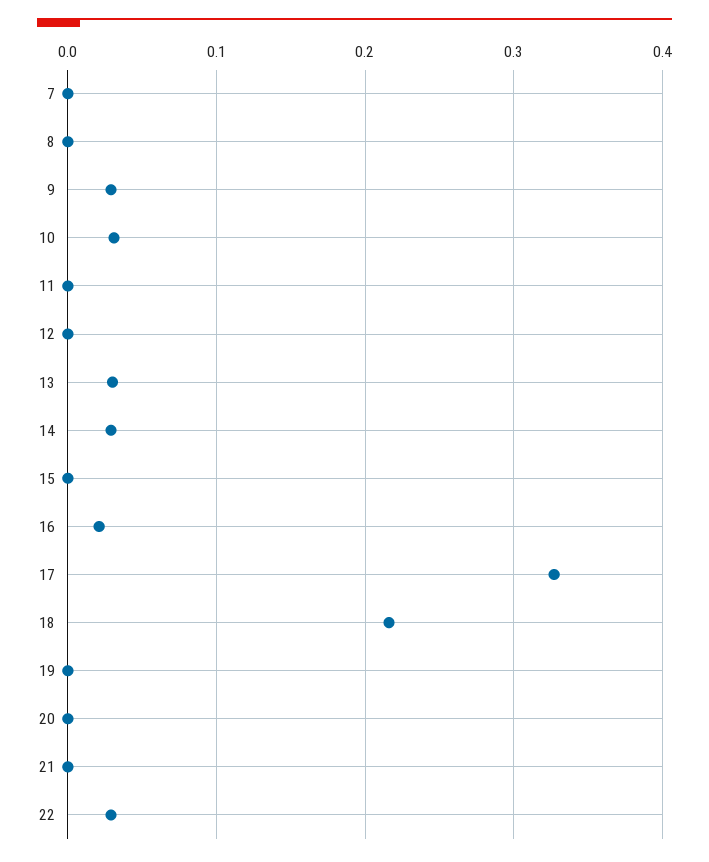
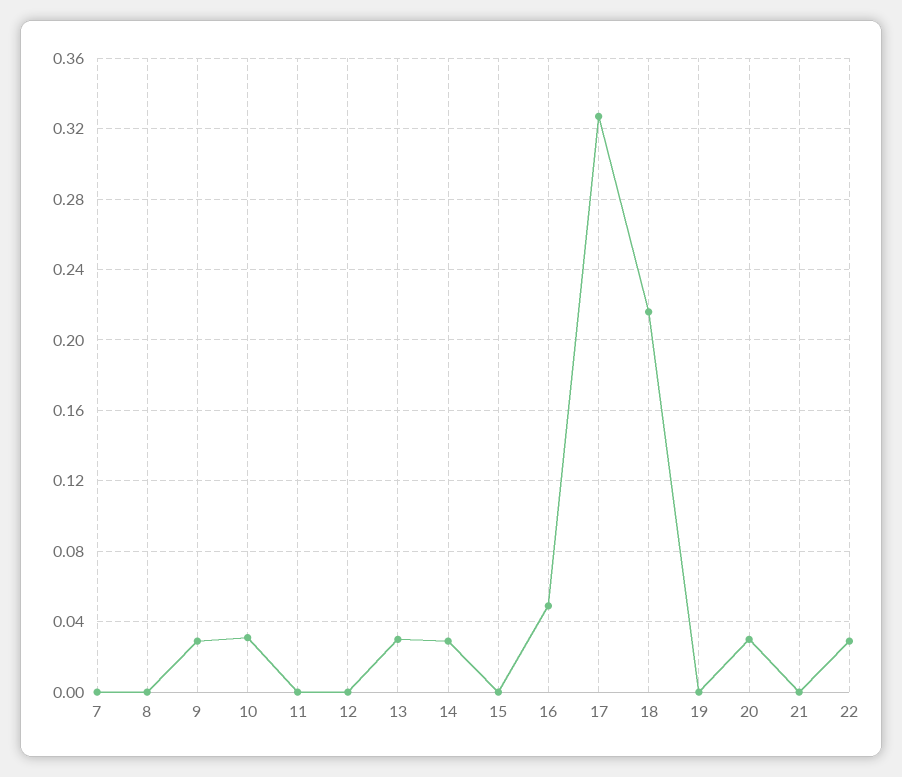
  {
    "7": 0,
    "8": 0,
    "9": 0.03,
    "10": 0.03,
    "11": 0,
    "12": 0,
    "13": 0.03,
    "14": 0.03,
    "15": 0,
-   "16": 0.02,
+   "16": 0.05,
    "17": 0.325,
    "18": 0.215,
    "19": 0,
-   "20": 0,
+   "20": 0.03,
    "21": 0,
    "22": 0.03
  }

